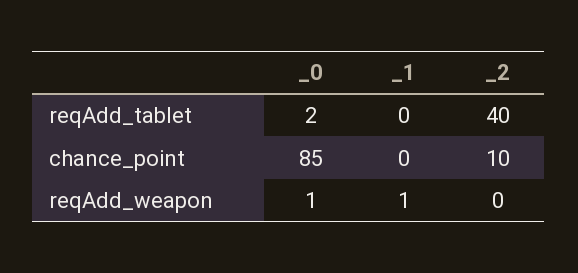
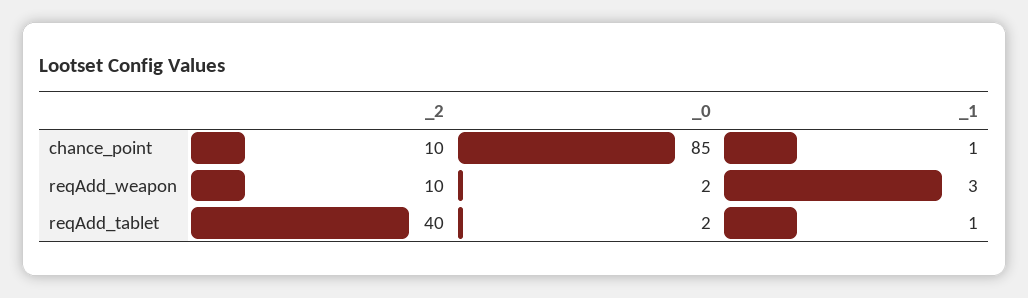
  {
    "_0": {
      "reqAdd_tablet": 2,
      "chance_point": 85,
-     "reqAdd_weapon": 1
+     "reqAdd_weapon": 2
    },
    "_1": {
-     "reqAdd_tablet": 0,
+     "reqAdd_tablet": 1,
-     "chance_point": 0,
+     "chance_point": 1,
-     "reqAdd_weapon": 1
+     "reqAdd_weapon": 3
    },
    "_2": {
      "reqAdd_tablet": 40,
      "chance_point": 10,
-     "reqAdd_weapon": 0
+     "reqAdd_weapon": 10
    }
  }

